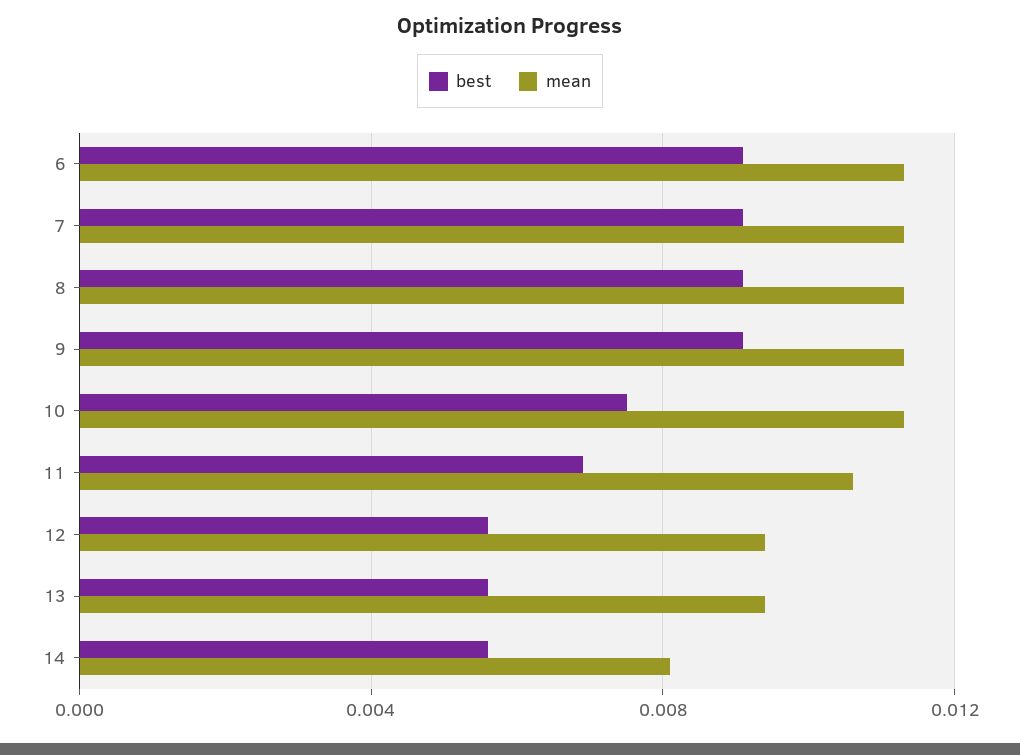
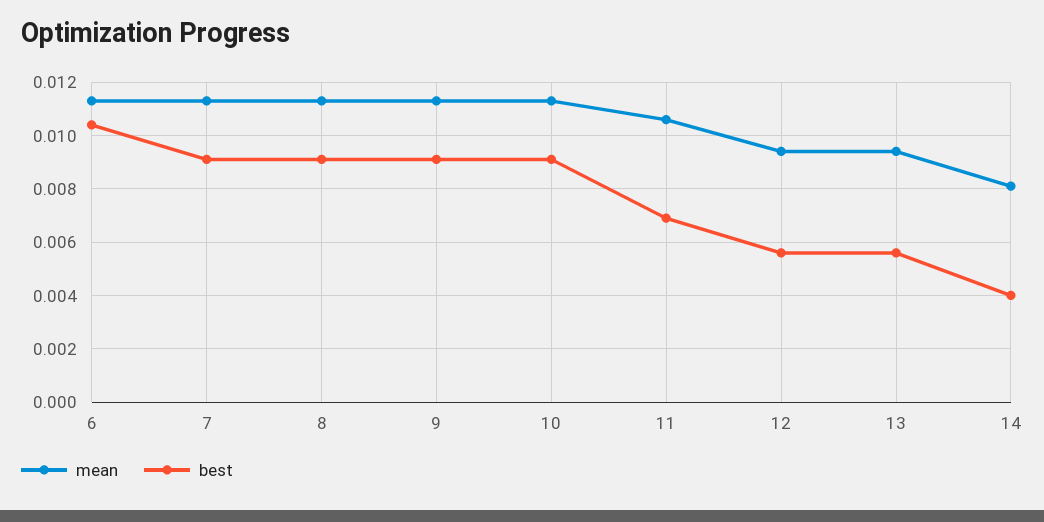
  {
    "best": {
-     "6": 0.009,
+     "6": 0.0105,
      "7": 0.009,
      "8": 0.009,
      "9": 0.009,
-     "10": 0.0075,
+     "10": 0.009,
      "11": 0.007,
      "12": 0.0055,
      "13": 0.0055,
-     "14": 0.0055
+     "14": 0.004
    },
    "mean": {
      "6": 0.0115,
      "7": 0.0115,
      "8": 0.0115,
      "9": 0.0115,
      "10": 0.0115,
      "11": 0.0105,
      "12": 0.0095,
      "13": 0.0095,
      "14": 0.008
    }
  }

